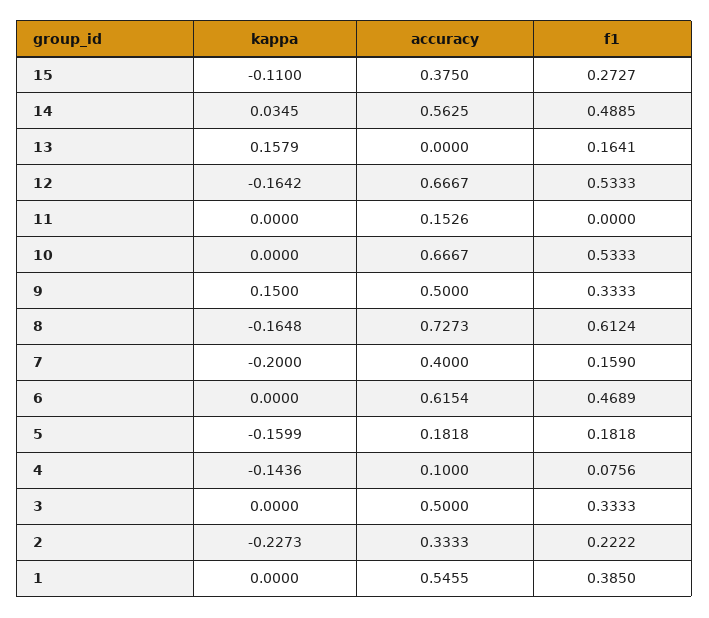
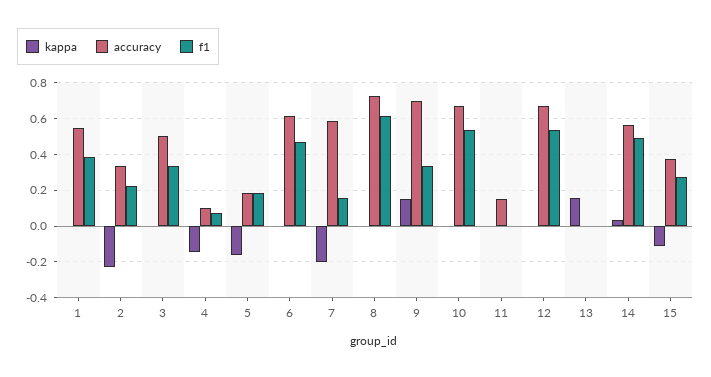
  {
    "kappa": {
      "15": -0.11,
      "14": 0.0345,
      "13": 0.1579,
-     "12": -0.1642,
+     "12": 0,
      "11": 0,
      "10": 0,
      "9": 0.15,
-     "8": -0.1648,
+     "8": 0,
      "7": -0.2,
      "6": 0,
      "5": -0.1599,
      "4": -0.1436,
      "3": 0,
      "2": -0.2273,
      "1": 0
    },
    "accuracy": {
      "15": 0.375,
      "14": 0.5625,
      "13": 0,
      "12": 0.6667,
      "11": 0.1526,
      "10": 0.6667,
-     "9": 0.5,
+     "9": 0.7,
      "8": 0.7273,
-     "7": 0.4,
+     "7": 0.6,
      "6": 0.6154,
      "5": 0.1818,
      "4": 0.1,
      "3": 0.5,
      "2": 0.3333,
      "1": 0.5455
    },
    "f1": {
      "15": 0.2727,
      "14": 0.4885,
-     "13": 0.1641,
+     "13": 0,
      "12": 0.5333,
      "11": 0,
      "10": 0.5333,
      "9": 0.3333,
      "8": 0.6124,
      "7": 0.159,
      "6": 0.4689,
      "5": 0.1818,
      "4": 0.0756,
      "3": 0.3333,
      "2": 0.2222,
      "1": 0.385
    }
  }

